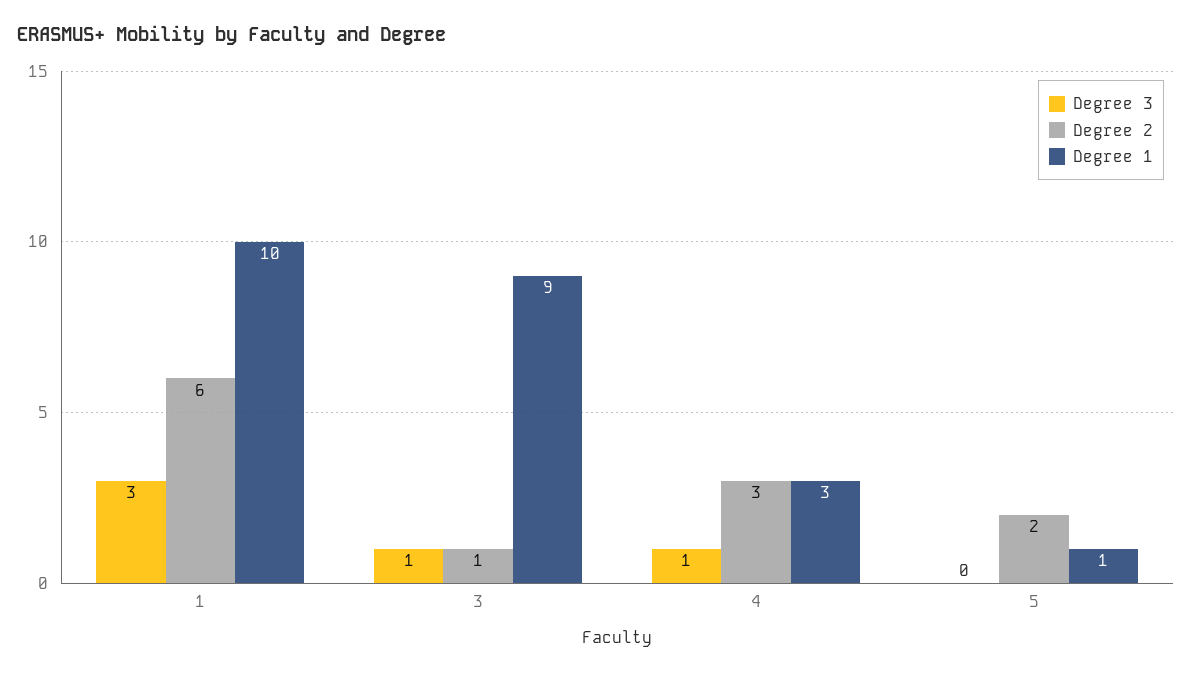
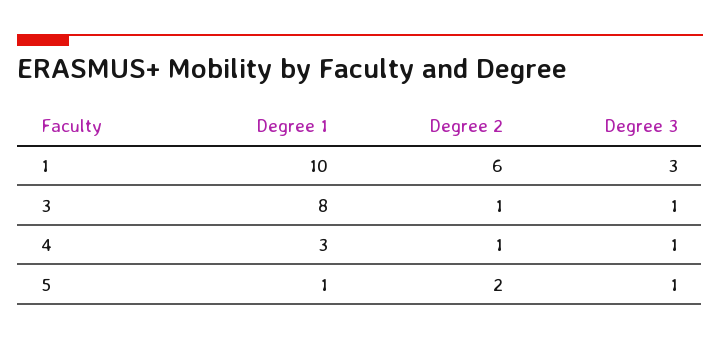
  {
    "Degree 3": {
      "1": 3,
      "3": 1,
      "4": 1,
-     "5": 0
+     "5": 1
    },
    "Degree 2": {
      "1": 6,
      "3": 1,
-     "4": 3,
+     "4": 1,
      "5": 2
    },
    "Degree 1": {
      "1": 10,
-     "3": 9,
+     "3": 8,
      "4": 3,
      "5": 1
    }
  }

